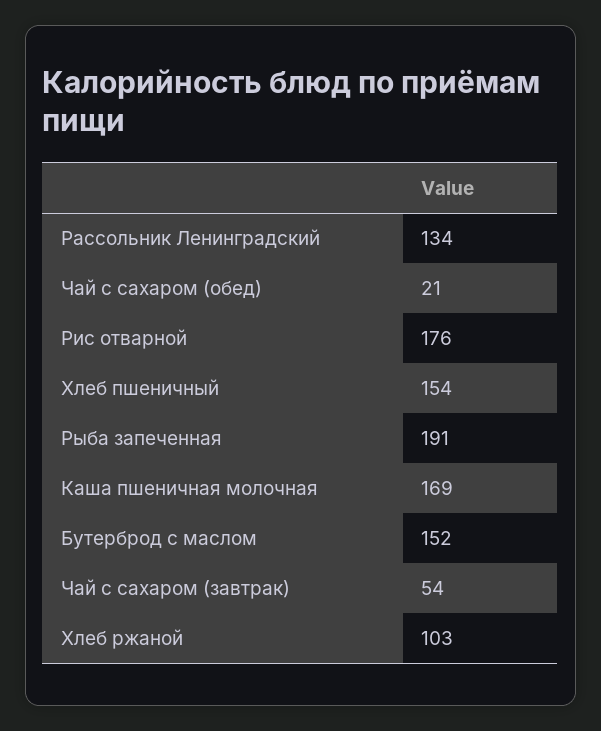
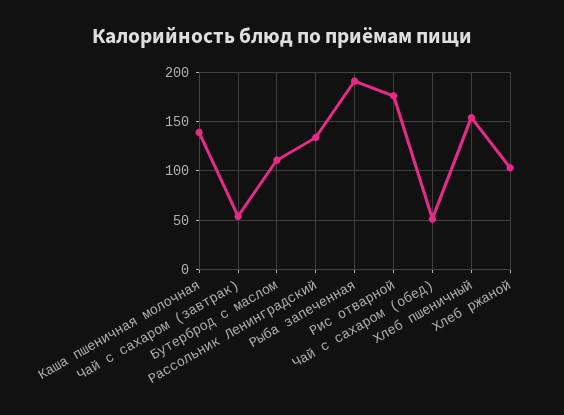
  {
    "Рассольник Ленинградский": 134,
-   "Чай с сахаром (обед)": 21,
+   "Чай с сахаром (обед)": 50,
    "Рис отварной": 176,
    "Хлеб пшеничный": 154,
    "Рыба запеченная": 191,
-   "Каша пшеничная молочная": 169,
+   "Каша пшеничная молочная": 140,
-   "Бутерброд с маслом": 152,
+   "Бутерброд с маслом": 110,
    "Чай с сахаром (завтрак)": 54,
    "Хлеб ржаной": 103
  }

